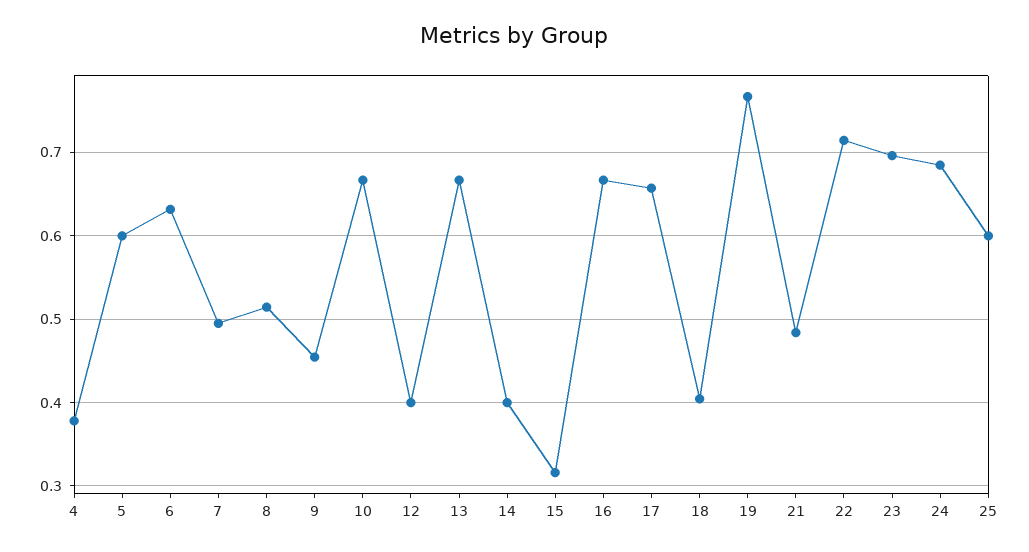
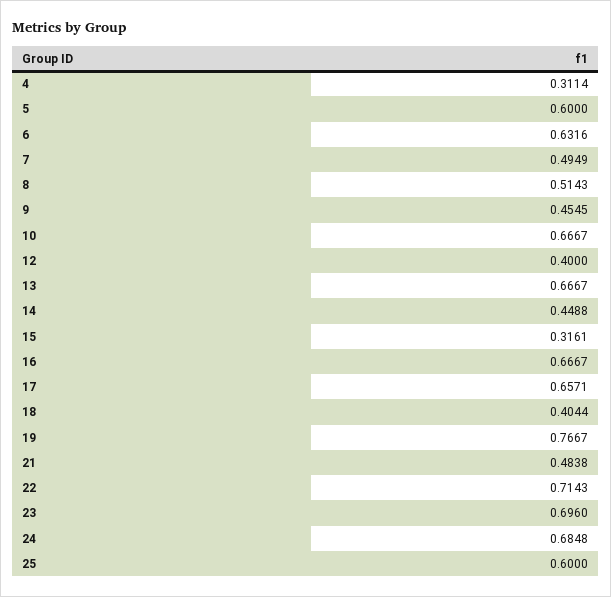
  {
-   "4": 0.38,
+   "4": 0.3114,
    "5": 0.6,
    "6": 0.6316,
    "7": 0.4949,
    "8": 0.5143,
    "9": 0.4545,
    "10": 0.6667,
    "12": 0.4,
    "13": 0.6667,
-   "14": 0.4,
+   "14": 0.4488,
    "15": 0.3161,
    "16": 0.6667,
    "17": 0.6571,
    "18": 0.4044,
    "19": 0.7667,
    "21": 0.4838,
    "22": 0.7143,
    "23": 0.696,
    "24": 0.6848,
    "25": 0.6
  }

